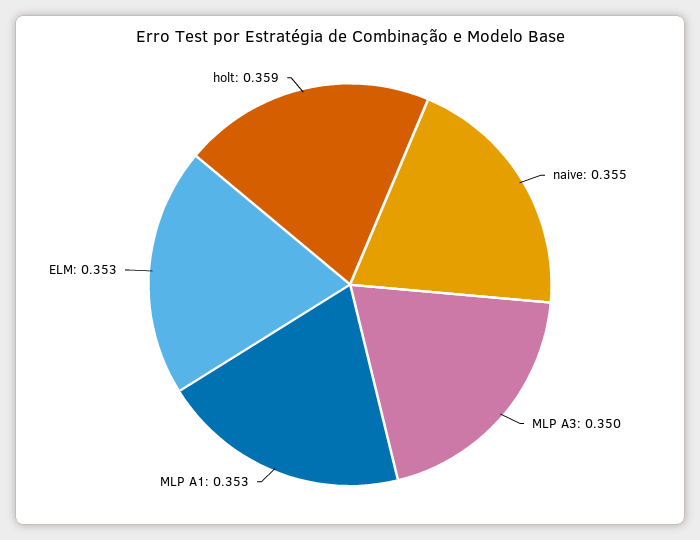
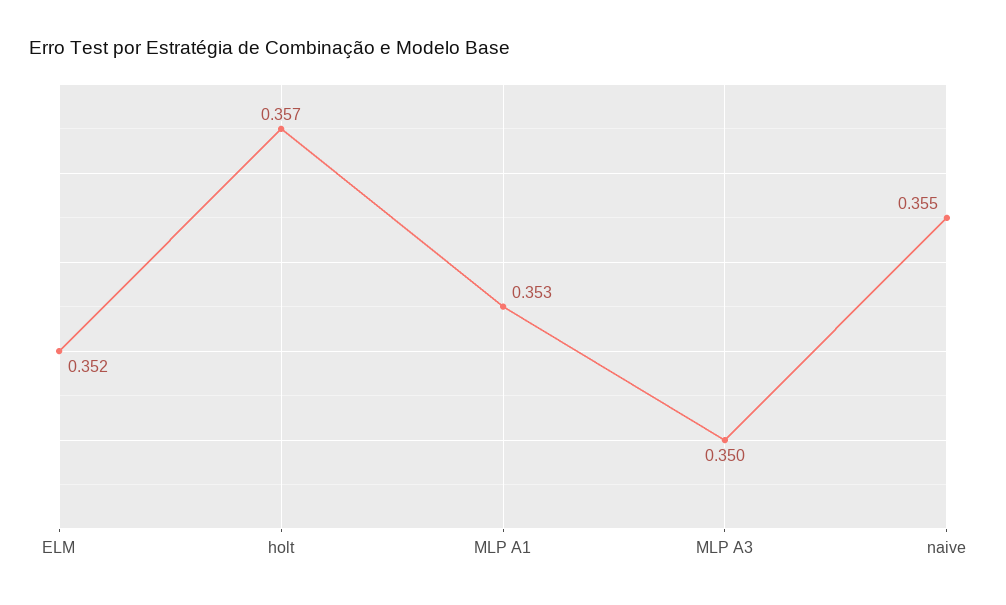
  {
    "naive": 0.355,
    "MLP A3": 0.35,
    "MLP A1": 0.353,
-   "ELM": 0.353,
+   "ELM": 0.352,
-   "holt": 0.359
+   "holt": 0.357
  }

